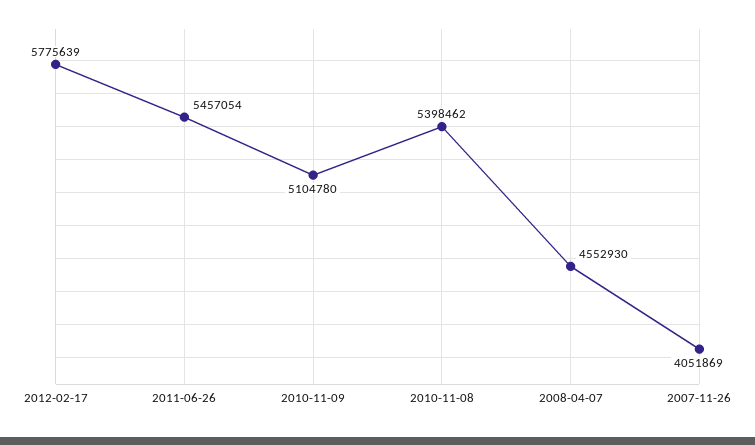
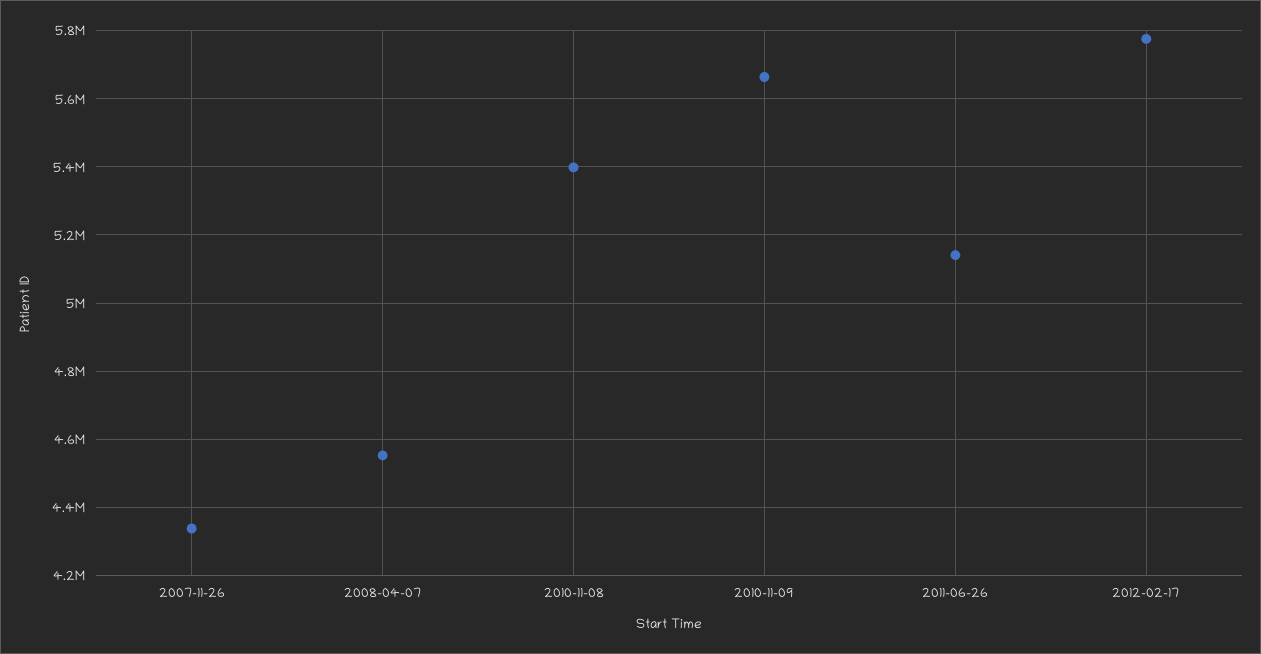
  {
    "2012-02-17": 5775639,
-   "2011-06-26": 5457054,
+   "2011-06-26": 5140000,
-   "2010-11-09": 5104780,
+   "2010-11-09": 5660000,
    "2010-11-08": 5398462,
    "2008-04-07": 4552930,
-   "2007-11-26": 4051869
+   "2007-11-26": 4340000
  }

